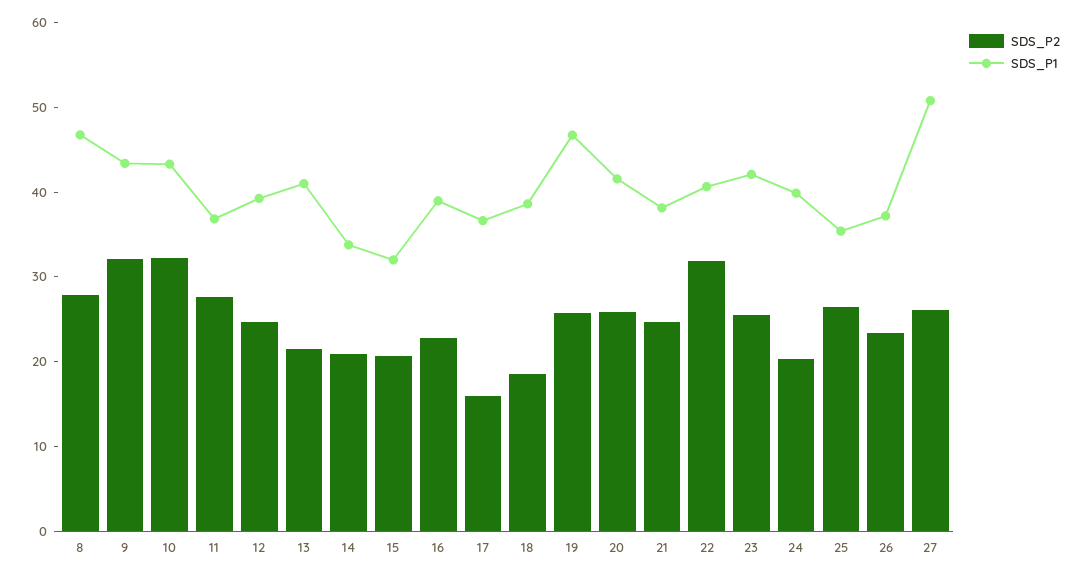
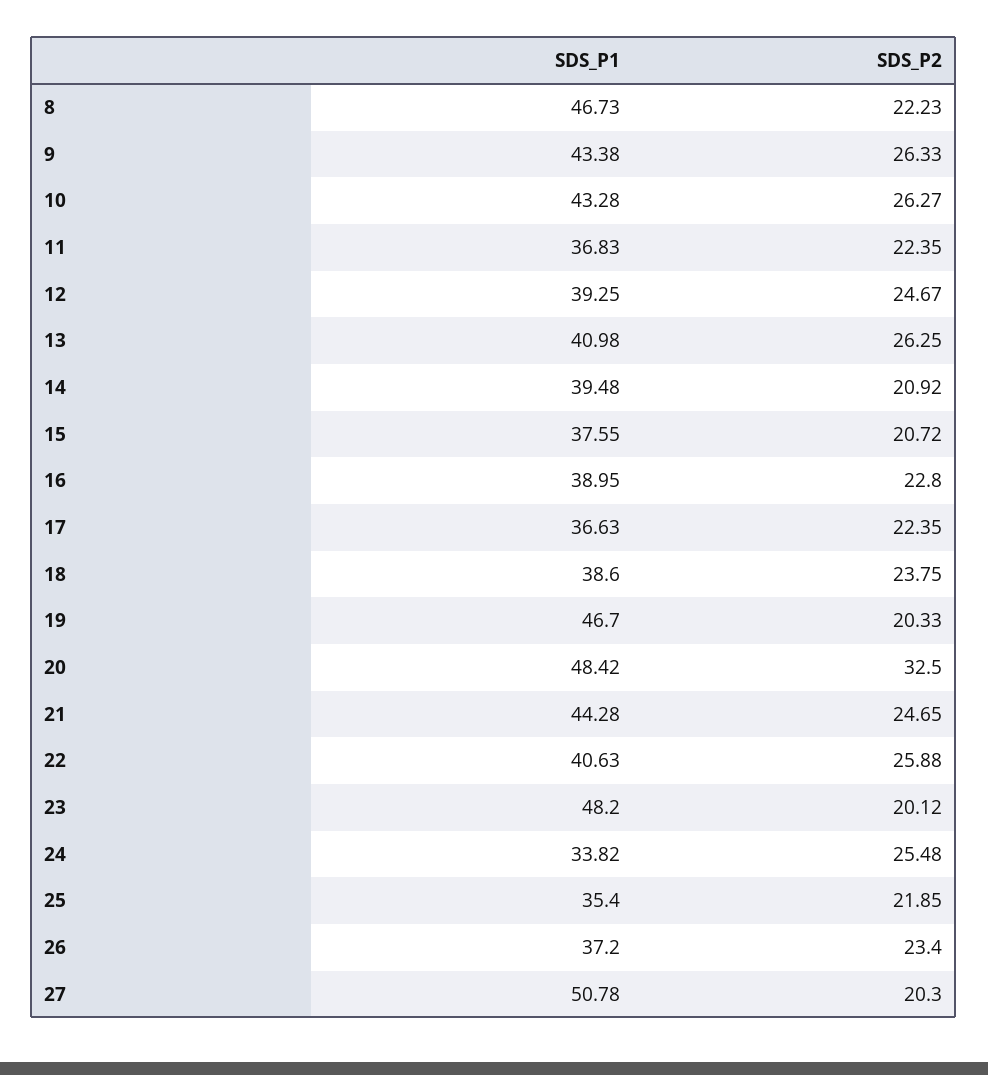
  {
    "SDS_P2": {
-     "8": 28,
+     "8": 22.23,
-     "9": 32,
+     "9": 26.33,
-     "10": 32,
+     "10": 26.27,
-     "11": 28,
+     "11": 22.35,
      "12": 24.67,
-     "13": 22,
+     "13": 26.25,
      "14": 20.92,
      "15": 20.72,
      "16": 22.8,
-     "17": 16,
+     "17": 22.35,
-     "18": 18,
+     "18": 23.75,
-     "19": 26,
+     "19": 20.33,
-     "20": 26,
+     "20": 32.5,
      "21": 24.65,
-     "22": 32,
+     "22": 25.88,
-     "23": 26,
+     "23": 20.12,
-     "24": 20,
+     "24": 25.48,
-     "25": 26,
+     "25": 21.85,
      "26": 23.4,
-     "27": 26
+     "27": 20.3
    },
    "SDS_P1": {
      "8": 46.73,
      "9": 43.38,
      "10": 43.28,
      "11": 36.83,
      "12": 39.25,
      "13": 40.98,
-     "14": 34,
+     "14": 39.48,
-     "15": 32,
+     "15": 37.55,
      "16": 38.95,
      "17": 36.63,
      "18": 38.6,
      "19": 46.7,
-     "20": 42,
+     "20": 48.42,
-     "21": 38,
+     "21": 44.28,
      "22": 40.63,
-     "23": 42,
+     "23": 48.2,
-     "24": 40,
+     "24": 33.82,
      "25": 35.4,
      "26": 37.2,
      "27": 50.78
    }
  }

